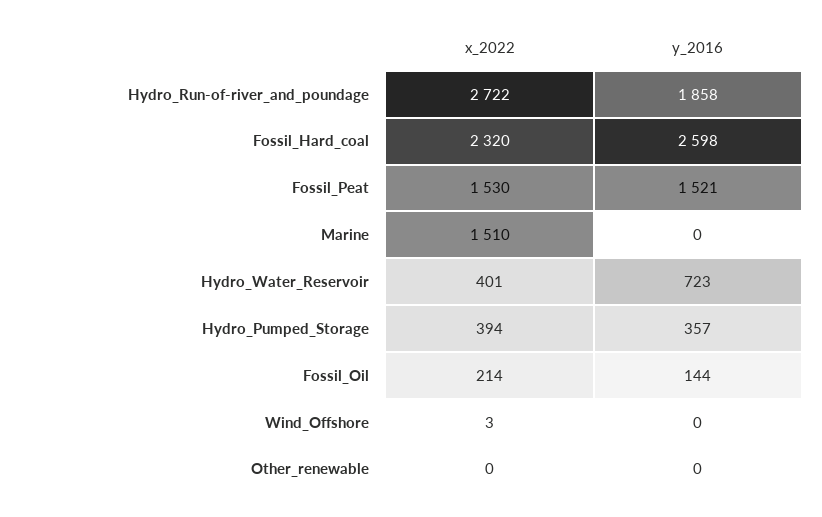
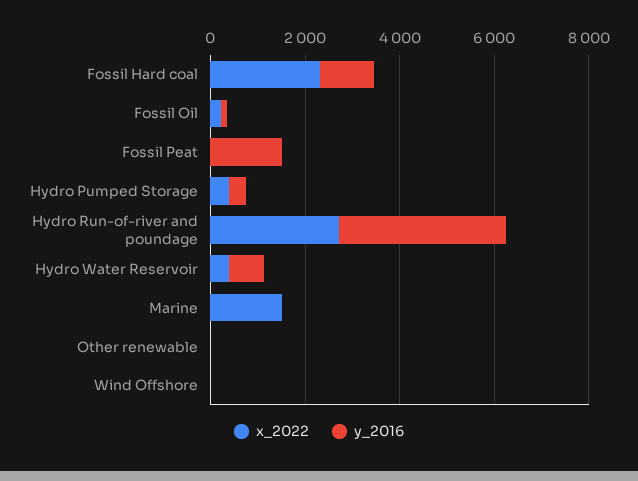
  {
    "x_2022": {
      "Hydro_Run-of-river_and_poundage": 2722,
      "Fossil_Hard_coal": 2320,
-     "Fossil_Peat": 1530,
+     "Fossil_Peat": 0,
      "Marine": 1510,
      "Hydro_Water_Reservoir": 401,
      "Hydro_Pumped_Storage": 394,
      "Fossil_Oil": 214,
      "Wind_Offshore": 3,
      "Other_renewable": 0
    },
    "y_2016": {
-     "Hydro_Run-of-river_and_poundage": 1858,
+     "Hydro_Run-of-river_and_poundage": 3500,
-     "Fossil_Hard_coal": 2598,
+     "Fossil_Hard_coal": 1000,
      "Fossil_Peat": 1521,
      "Marine": 0,
      "Hydro_Water_Reservoir": 723,
      "Hydro_Pumped_Storage": 357,
      "Fossil_Oil": 144,
      "Wind_Offshore": 0,
      "Other_renewable": 0
    }
  }

